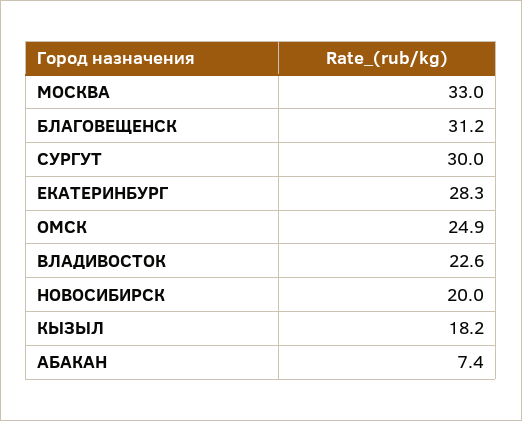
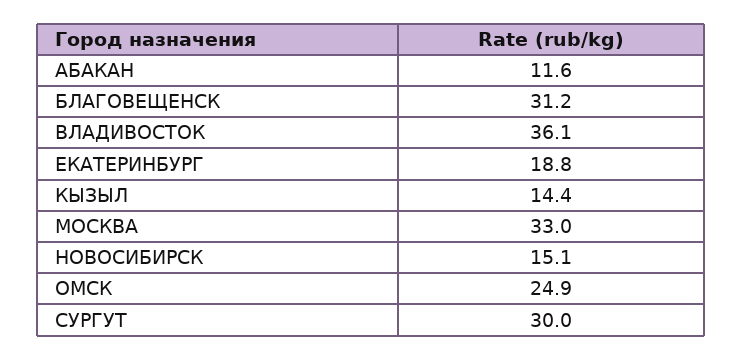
  {
    "МОСКВА": 33,
    "БЛАГОВЕЩЕНСК": 31.2,
    "СУРГУТ": 30,
-   "ЕКАТЕРИНБУРГ": 28.3,
+   "ЕКАТЕРИНБУРГ": 18.8,
    "ОМСК": 24.9,
-   "ВЛАДИВОСТОК": 22.6,
+   "ВЛАДИВОСТОК": 36.1,
-   "НОВОСИБИРСК": 20,
+   "НОВОСИБИРСК": 15.1,
-   "КЫЗЫЛ": 18.2,
+   "КЫЗЫЛ": 14.4,
-   "АБАКАН": 7.4
+   "АБАКАН": 11.6
  }

